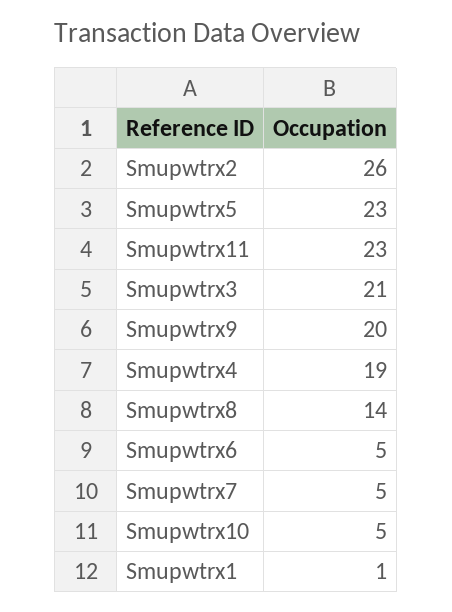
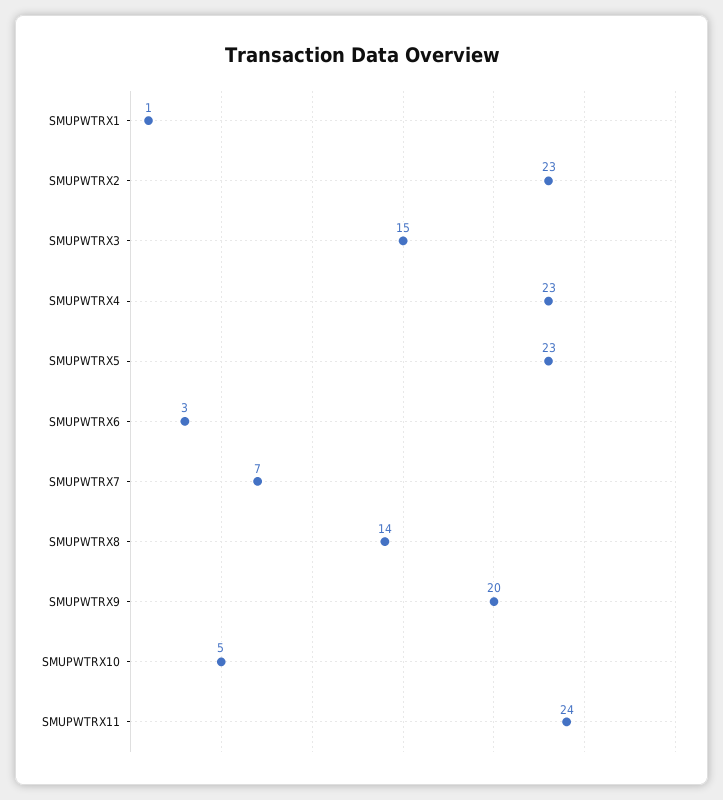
  {
-   "Smupwtrx2": 26,
+   "Smupwtrx2": 23,
    "Smupwtrx5": 23,
-   "Smupwtrx11": 23,
+   "Smupwtrx11": 24,
-   "Smupwtrx3": 21,
+   "Smupwtrx3": 15,
    "Smupwtrx9": 20,
-   "Smupwtrx4": 19,
+   "Smupwtrx4": 23,
    "Smupwtrx8": 14,
-   "Smupwtrx6": 5,
+   "Smupwtrx6": 3,
-   "Smupwtrx7": 5,
+   "Smupwtrx7": 7,
    "Smupwtrx10": 5,
    "Smupwtrx1": 1
  }

